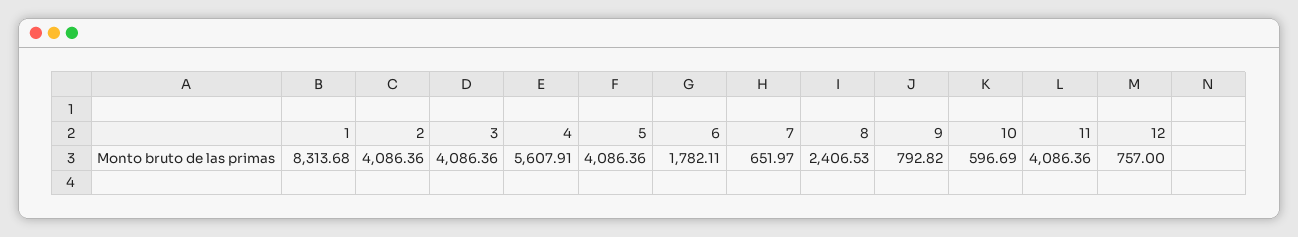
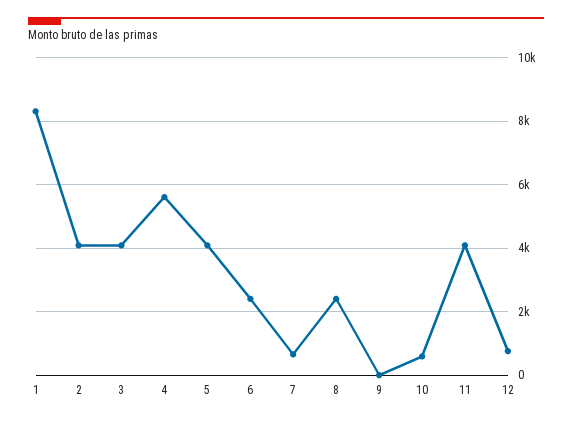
  {
    "1": 8313.68,
    "2": 4086.36,
    "3": 4086.36,
    "4": 5607.91,
    "5": 4086.36,
-   "6": 1782.11,
+   "6": 2400,
    "7": 651.97,
    "8": 2406.53,
-   "9": 792.82,
+   "9": 0,
    "10": 596.69,
    "11": 4086.36,
    "12": 757
  }

